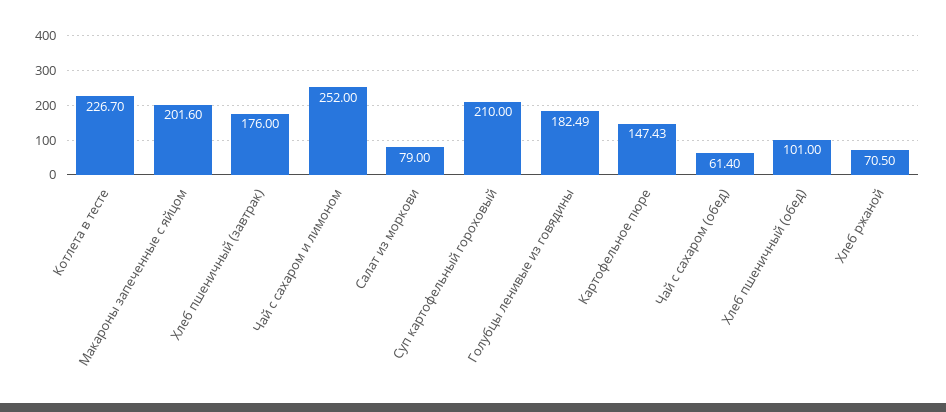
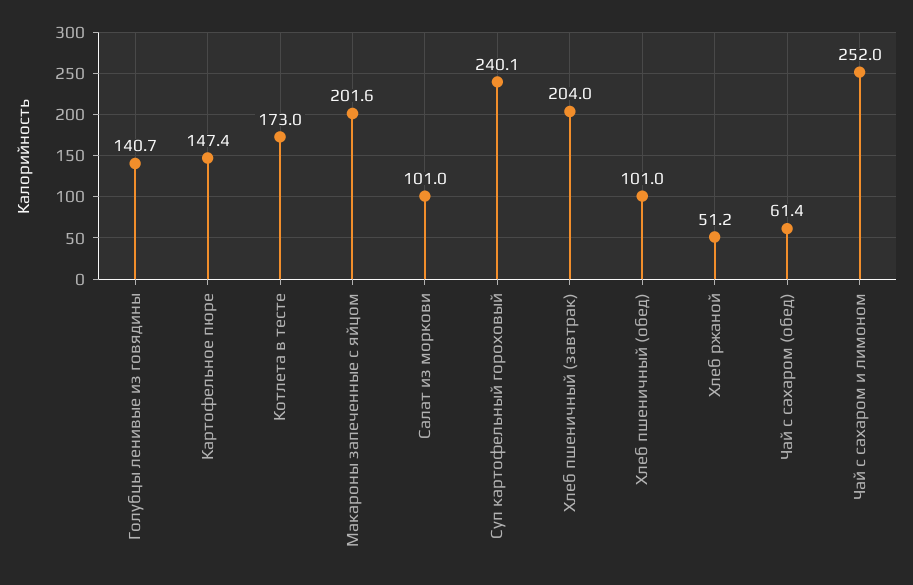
  {
-   "Котлета в тесте": 226.7,
+   "Котлета в тесте": 173,
    "Макароны запеченные с яйцом": 201.6,
-   "Хлеб пшеничный (завтрак)": 176,
+   "Хлеб пшеничный (завтрак)": 204,
    "Чай с сахаром и лимоном": 252,
-   "Салат из моркови": 79,
+   "Салат из моркови": 101,
-   "Суп картофельный гороховый": 210,
+   "Суп картофельный гороховый": 240.1,
-   "Голубцы ленивые из говядины": 182.49,
+   "Голубцы ленивые из говядины": 140.7,
    "Картофельное пюре": 147.43,
    "Чай с сахаром (обед)": 61.4,
    "Хлеб пшеничный (обед)": 101,
-   "Хлеб ржаной": 70.5
+   "Хлеб ржаной": 51.2
  }

